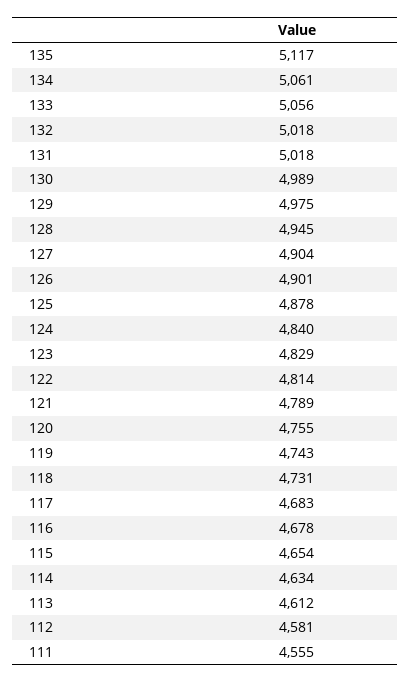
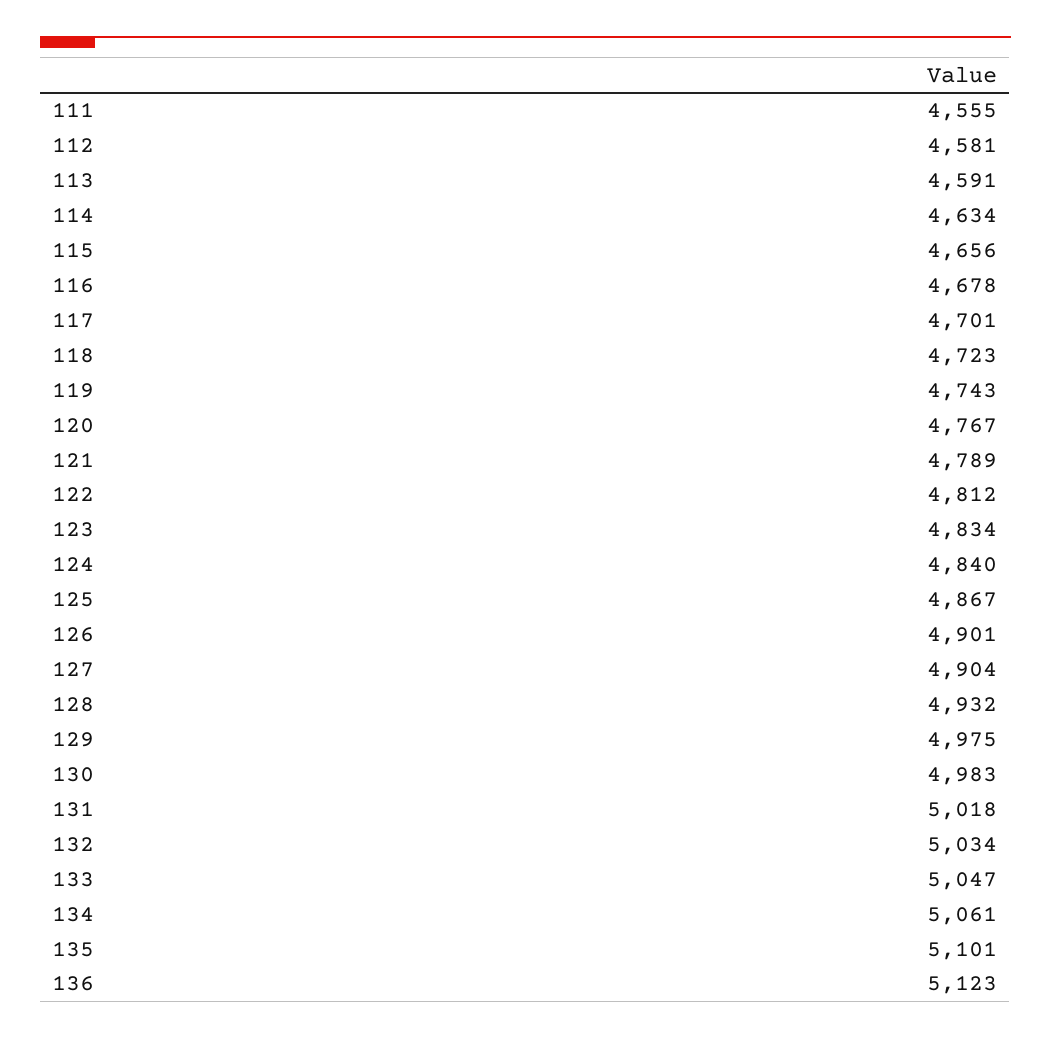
  {
-   "135": 5117,
+   "135": 5101,
    "134": 5061,
-   "133": 5056,
+   "133": 5047,
-   "132": 5018,
+   "132": 5034,
    "131": 5018,
-   "130": 4989,
+   "130": 4983,
    "129": 4975,
-   "128": 4945,
+   "128": 4932,
    "127": 4904,
    "126": 4901,
-   "125": 4878,
+   "125": 4867,
    "124": 4840,
-   "123": 4829,
+   "123": 4834,
-   "122": 4814,
+   "122": 4812,
    "121": 4789,
-   "120": 4755,
+   "120": 4767,
    "119": 4743,
-   "118": 4731,
+   "118": 4723,
-   "117": 4683,
+   "117": 4701,
    "116": 4678,
-   "115": 4654,
+   "115": 4656,
    "114": 4634,
-   "113": 4612,
+   "113": 4591,
    "112": 4581,
-   "111": 4555
+   "111": 4555,
+   "136": 5123
  }

